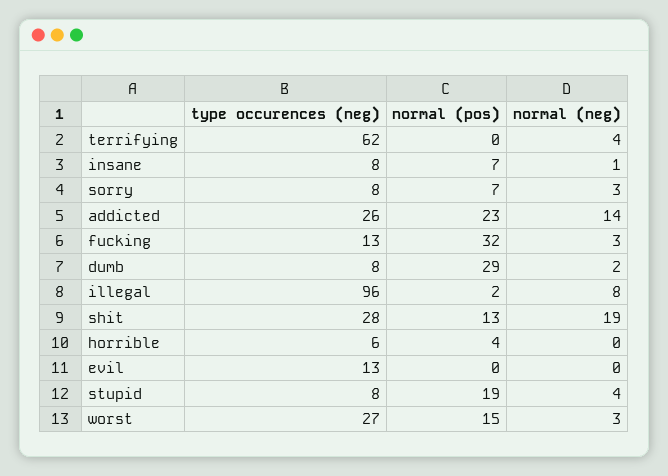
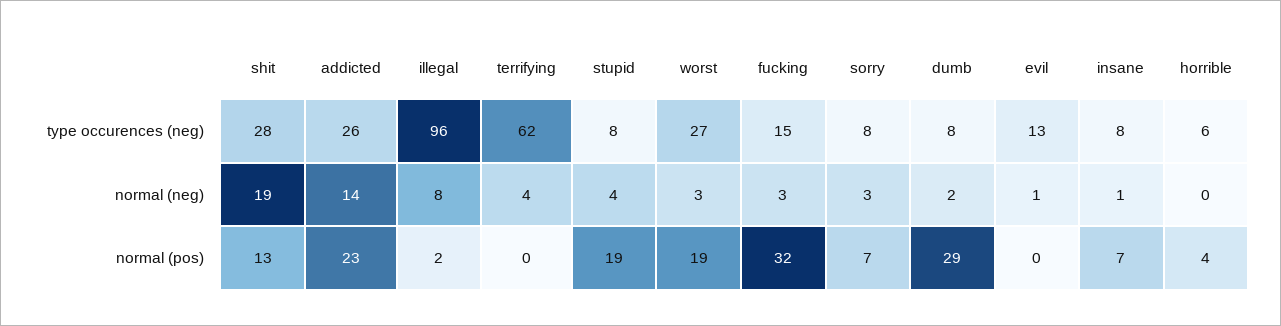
  {
    "type occurences (neg)": {
      "terrifying": 62,
      "insane": 8,
      "sorry": 8,
      "addicted": 26,
-     "fucking": 13,
+     "fucking": 15,
      "dumb": 8,
      "illegal": 96,
      "shit": 28,
      "horrible": 6,
      "evil": 13,
      "stupid": 8,
      "worst": 27
    },
    "normal (pos)": {
      "terrifying": 0,
      "insane": 7,
      "sorry": 7,
      "addicted": 23,
      "fucking": 32,
      "dumb": 29,
      "illegal": 2,
      "shit": 13,
      "horrible": 4,
      "evil": 0,
      "stupid": 19,
-     "worst": 15
+     "worst": 19
    },
    "normal (neg)": {
      "terrifying": 4,
      "insane": 1,
      "sorry": 3,
      "addicted": 14,
      "fucking": 3,
      "dumb": 2,
      "illegal": 8,
      "shit": 19,
      "horrible": 0,
-     "evil": 0,
+     "evil": 1,
      "stupid": 4,
      "worst": 3
    }
  }

